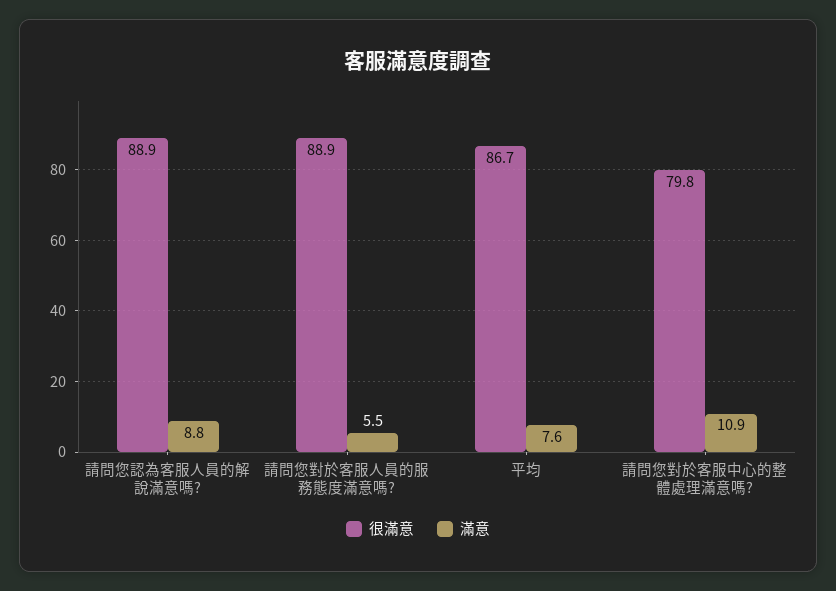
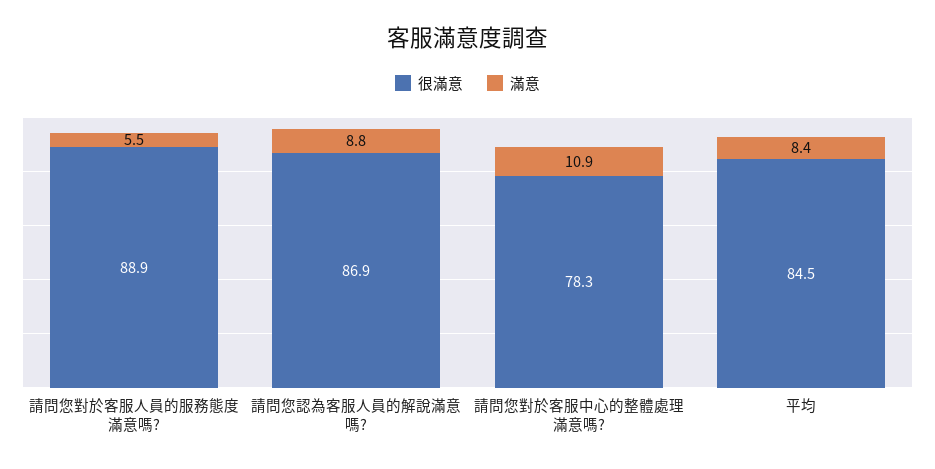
  {
    "很滿意": {
-     "請問您認為客服人員的解說滿意嗎?": 88.9,
+     "請問您認為客服人員的解說滿意嗎?": 86.9,
      "請問您對於客服人員的服務態度滿意嗎?": 88.9,
-     "平均": 86.7,
+     "平均": 84.5,
-     "請問您對於客服中心的整體處理滿意嗎?": 79.8
+     "請問您對於客服中心的整體處理滿意嗎?": 78.3
    },
    "滿意": {
      "請問您認為客服人員的解說滿意嗎?": 8.8,
      "請問您對於客服人員的服務態度滿意嗎?": 5.5,
-     "平均": 7.6,
+     "平均": 8.4,
      "請問您對於客服中心的整體處理滿意嗎?": 10.9
    }
  }

